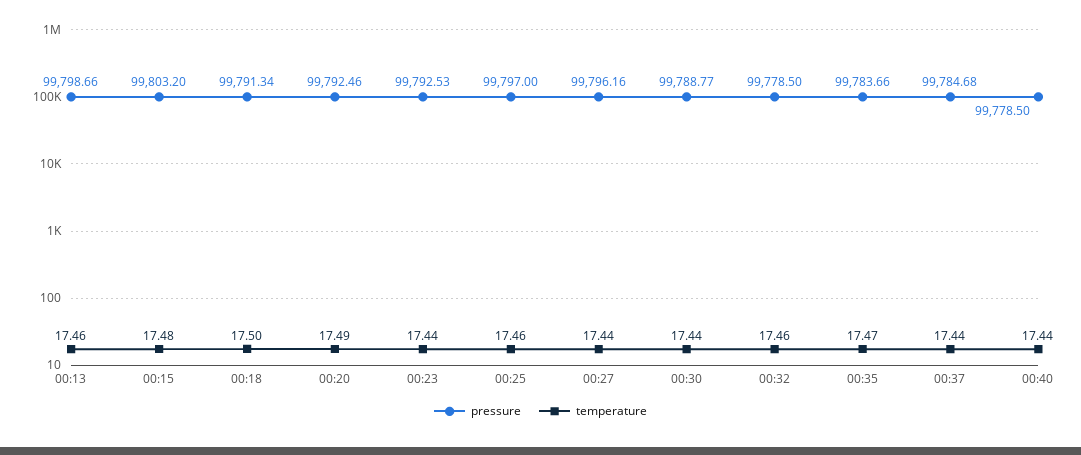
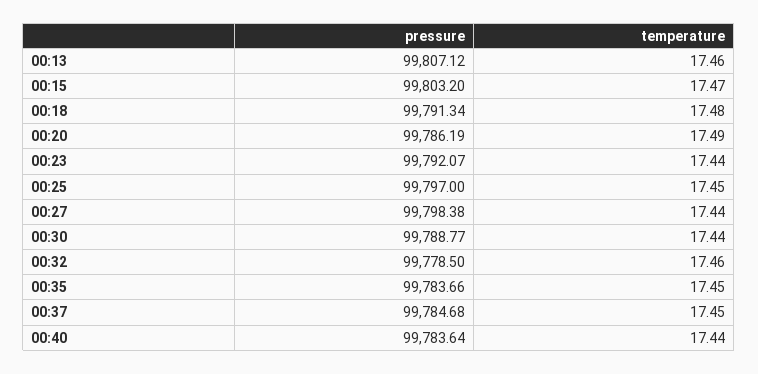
  {
    "pressure": {
-     "00:13": 99798.66,
+     "00:13": 99807.12,
      "00:15": 99803.2,
      "00:18": 99791.34,
-     "00:20": 99792.46,
+     "00:20": 99786.19,
-     "00:23": 99792.53,
+     "00:23": 99792.07,
      "00:25": 99797,
-     "00:27": 99796.16,
+     "00:27": 99798.38,
      "00:30": 99788.77,
      "00:32": 99778.5,
      "00:35": 99783.66,
      "00:37": 99784.68,
-     "00:40": 99778.5
+     "00:40": 99783.64
    },
    "temperature": {
      "00:13": 17.46,
-     "00:15": 17.48,
+     "00:15": 17.47,
-     "00:18": 17.5,
+     "00:18": 17.48,
      "00:20": 17.49,
      "00:23": 17.44,
-     "00:25": 17.46,
+     "00:25": 17.45,
      "00:27": 17.44,
      "00:30": 17.44,
      "00:32": 17.46,
-     "00:35": 17.47,
+     "00:35": 17.45,
-     "00:37": 17.44,
+     "00:37": 17.45,
      "00:40": 17.44
    }
  }

